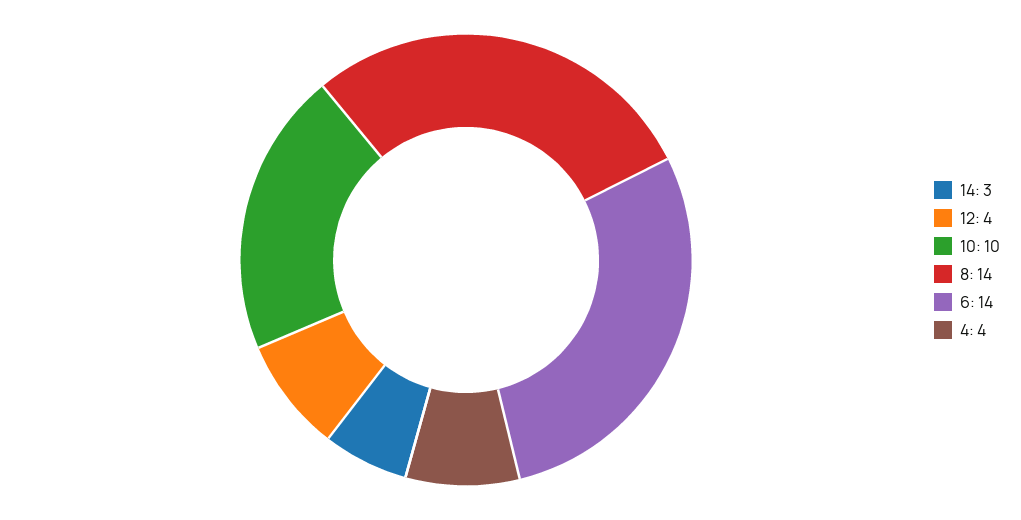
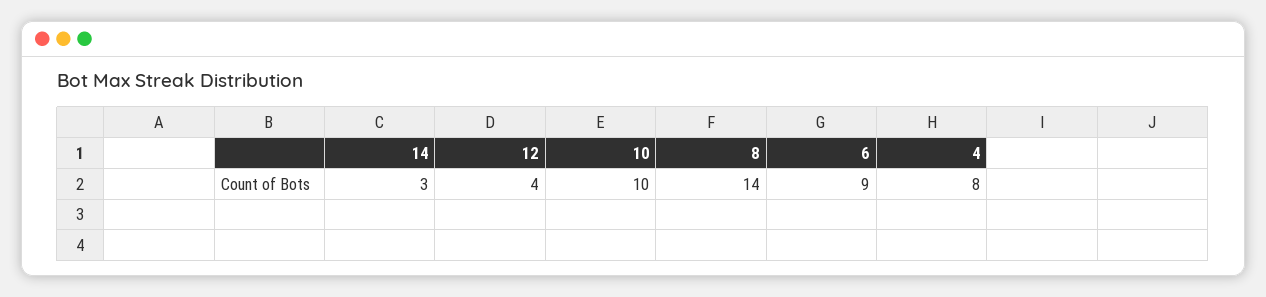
  {
    "14": 3,
    "12": 4,
    "10": 10,
    "8": 14,
-   "6": 14,
+   "6": 9,
-   "4": 4
+   "4": 8
  }

